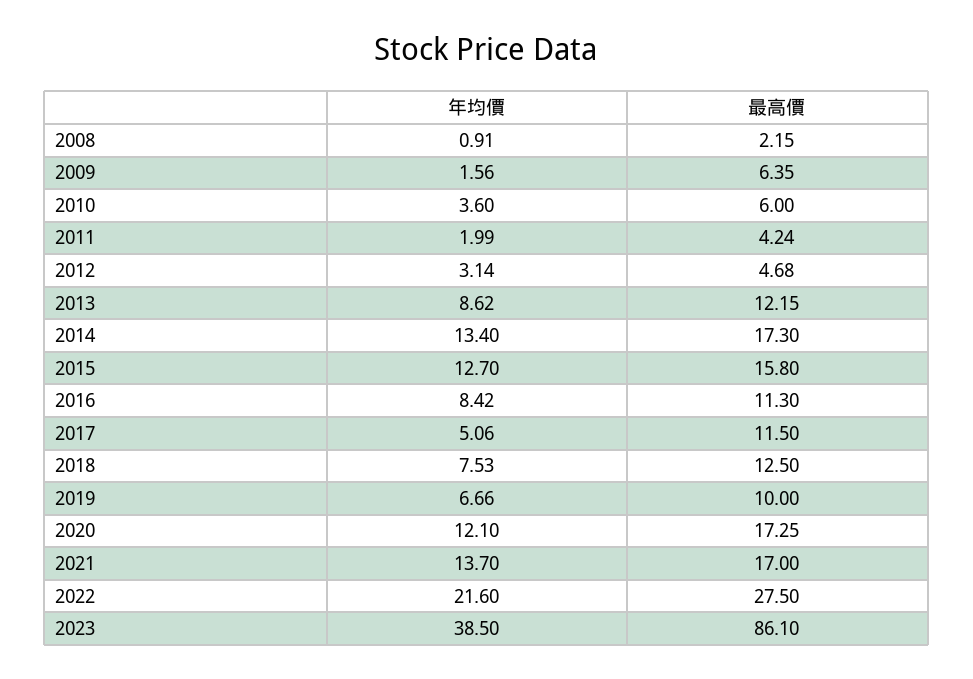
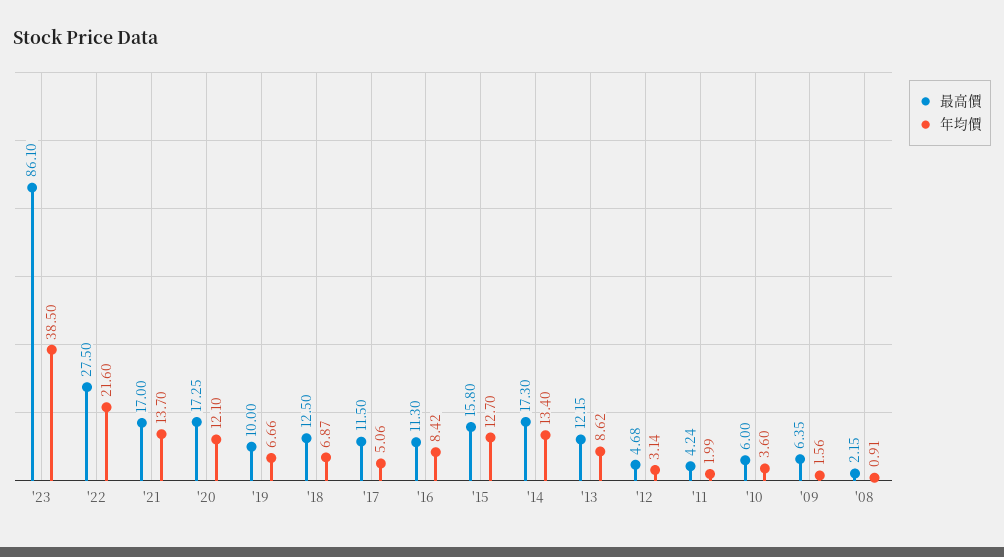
  {
    "年均價": {
      "2008": 0.91,
      "2009": 1.56,
      "2010": 3.6,
      "2011": 1.99,
      "2012": 3.14,
      "2013": 8.62,
      "2014": 13.4,
      "2015": 12.7,
      "2016": 8.42,
      "2017": 5.06,
-     "2018": 7.53,
+     "2018": 6.87,
      "2019": 6.66,
      "2020": 12.1,
      "2021": 13.7,
      "2022": 21.6,
      "2023": 38.5
    },
    "最高價": {
      "2008": 2.15,
      "2009": 6.35,
      "2010": 6,
      "2011": 4.24,
      "2012": 4.68,
      "2013": 12.15,
      "2014": 17.3,
      "2015": 15.8,
      "2016": 11.3,
      "2017": 11.5,
      "2018": 12.5,
      "2019": 10,
      "2020": 17.25,
      "2021": 17,
      "2022": 27.5,
      "2023": 86.1
    }
  }

